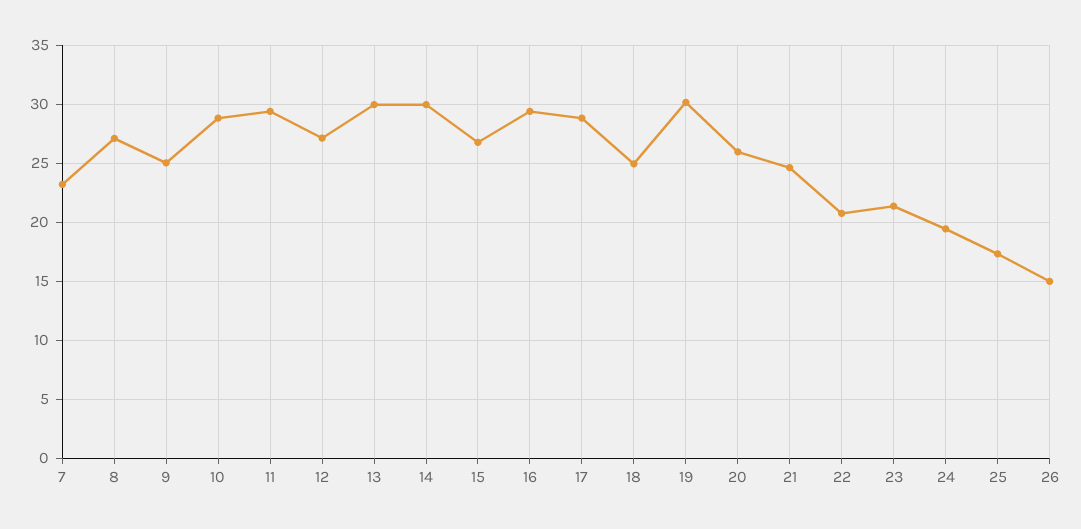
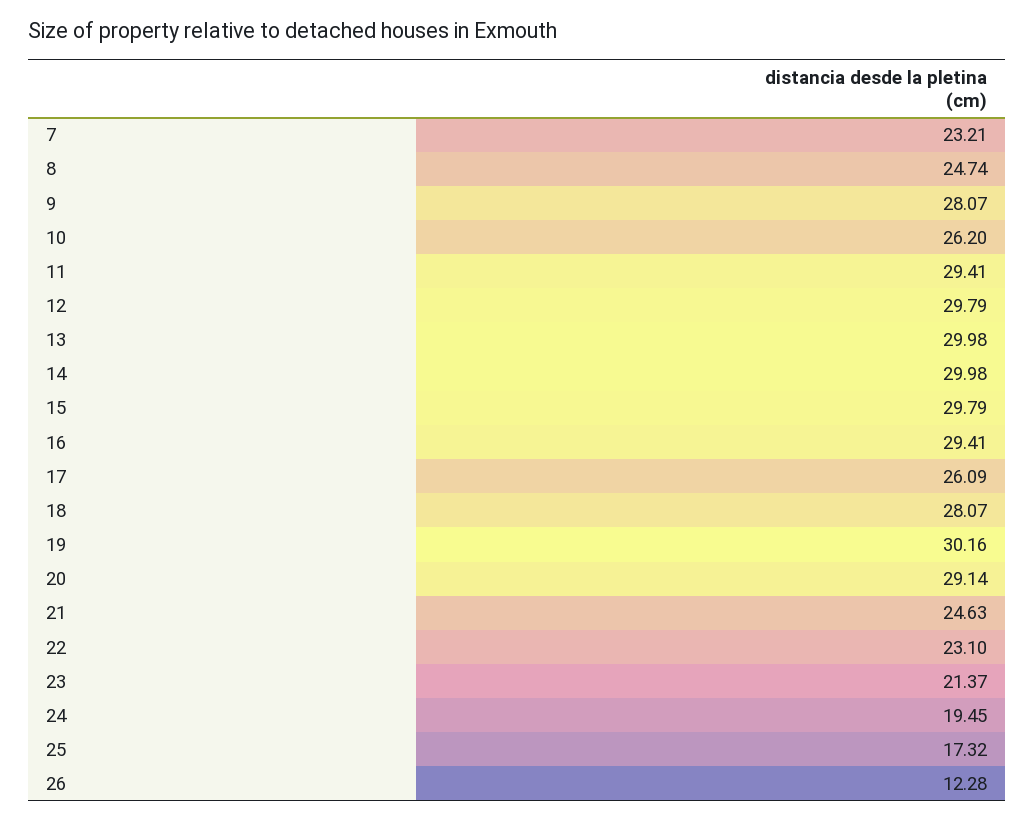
  {
    "7": 23.21,
-   "8": 27,
+   "8": 24.74,
-   "9": 25,
+   "9": 28.07,
-   "10": 29,
+   "10": 26.2,
    "11": 29.41,
-   "12": 27,
+   "12": 29.79,
    "13": 29.98,
    "14": 29.98,
-   "15": 27,
+   "15": 29.79,
    "16": 29.41,
-   "17": 29,
+   "17": 26.09,
-   "18": 25,
+   "18": 28.07,
    "19": 30.16,
-   "20": 26,
+   "20": 29.14,
    "21": 24.63,
-   "22": 21,
+   "22": 23.1,
    "23": 21.37,
    "24": 19.45,
    "25": 17.32,
-   "26": 15
+   "26": 12.28
  }

